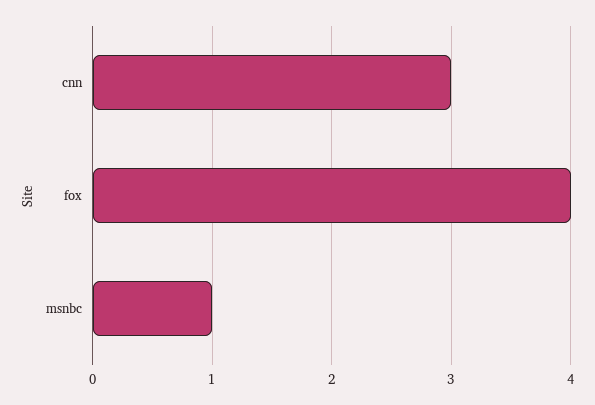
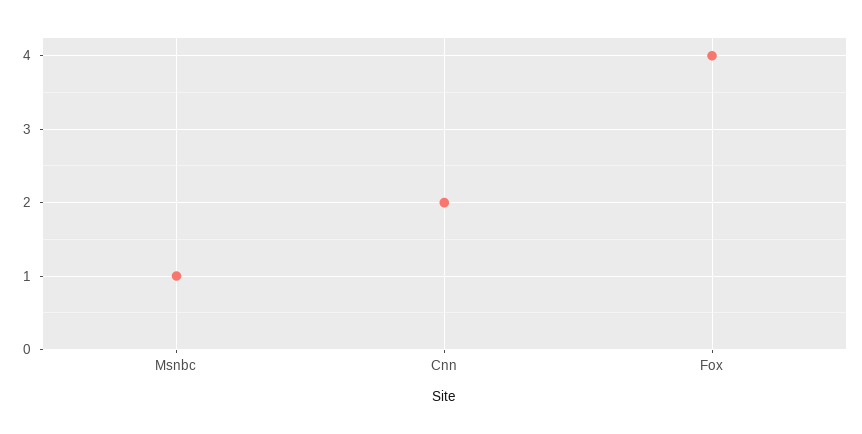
  {
-   "cnn": 3,
+   "cnn": 2,
    "fox": 4,
    "msnbc": 1
  }

